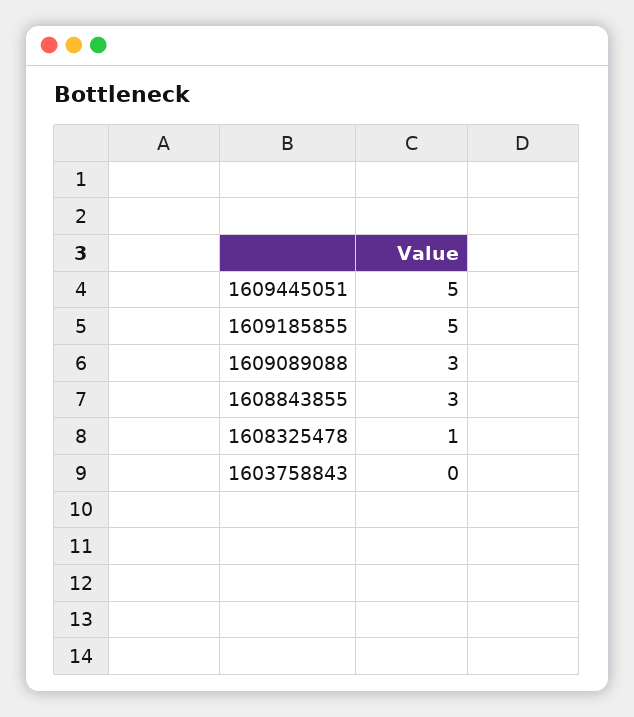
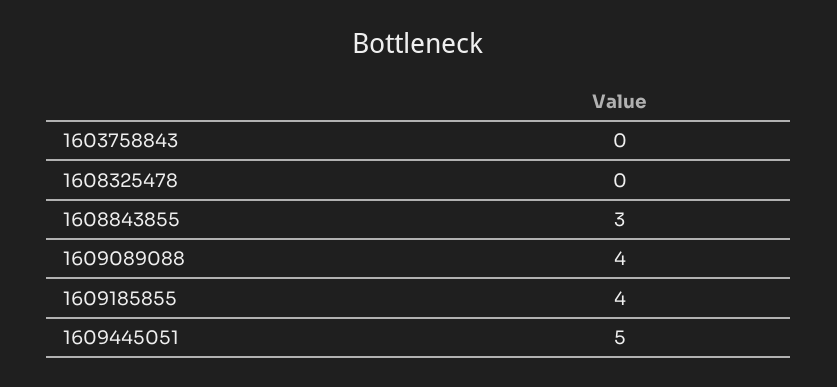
  {
    "1609445051": 5,
-   "1609185855": 5,
+   "1609185855": 4,
-   "1609089088": 3,
+   "1609089088": 4,
    "1608843855": 3,
-   "1608325478": 1,
+   "1608325478": 0,
    "1603758843": 0
  }

